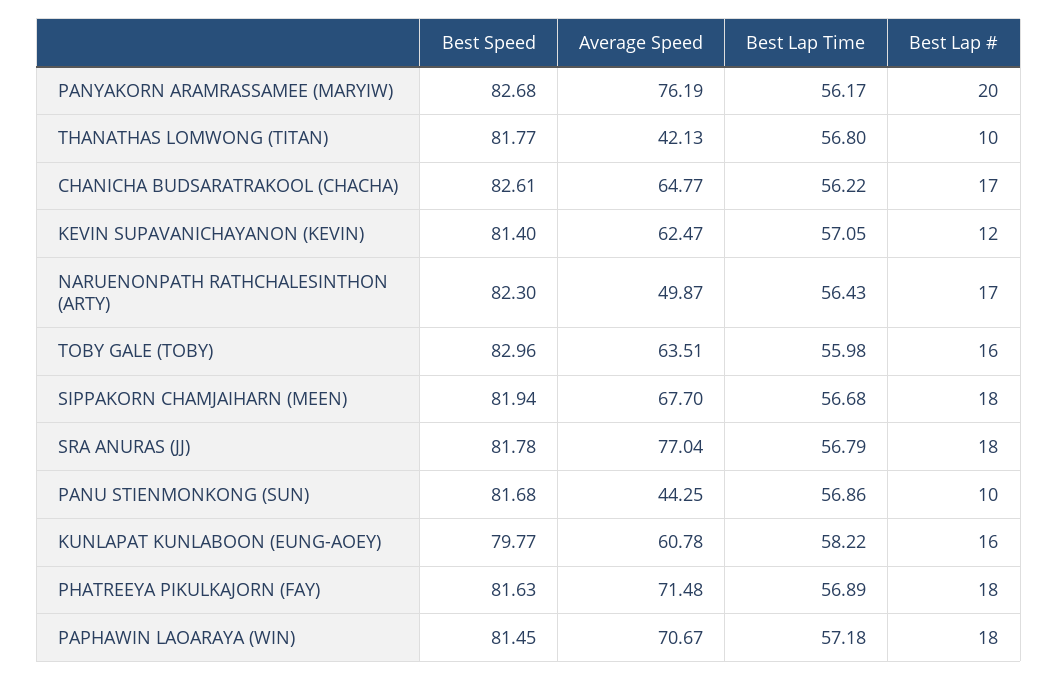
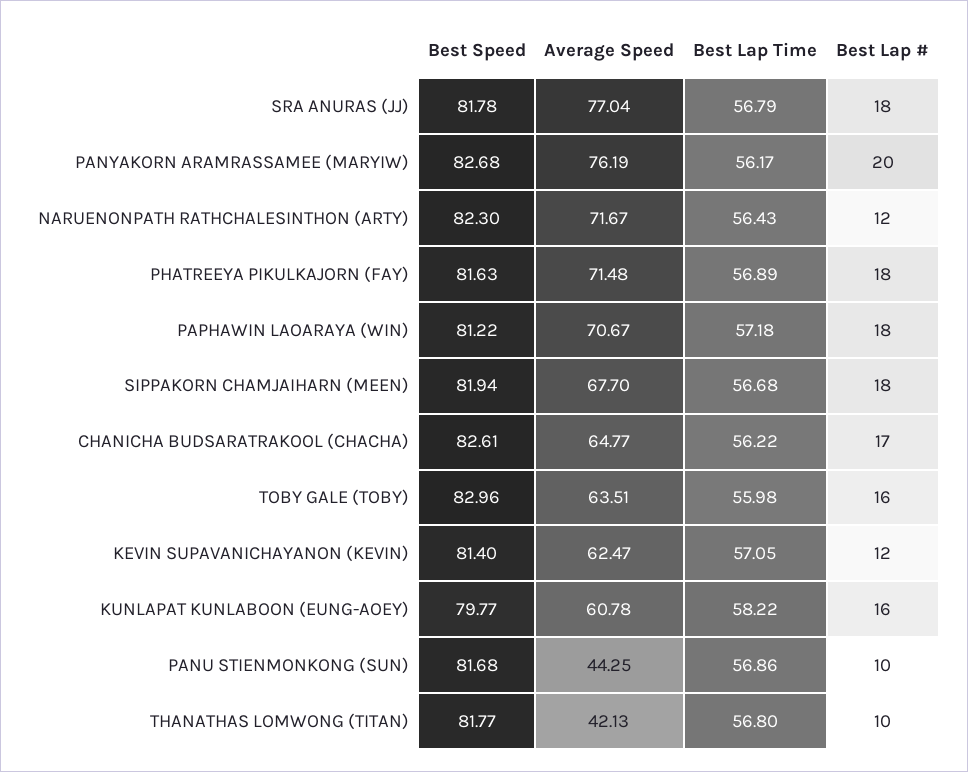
  {
    "Best Speed": {
      "PANYAKORN ARAMRASSAMEE (MARYIW)": 82.68,
      "THANATHAS LOMWONG (TITAN)": 81.77,
      "CHANICHA BUDSARATRAKOOL (CHACHA)": 82.61,
      "KEVIN SUPAVANICHAYANON (KEVIN)": 81.4,
      "NARUENONPATH RATHCHALESINTHON (ARTY)": 82.3,
      "TOBY GALE (TOBY)": 82.96,
      "SIPPAKORN CHAMJAIHARN (MEEN)": 81.94,
      "SRA ANURAS (JJ)": 81.78,
      "PANU STIENMONKONG (SUN)": 81.68,
      "KUNLAPAT KUNLABOON (EUNG-AOEY)": 79.77,
      "PHATREEYA PIKULKAJORN (FAY)": 81.63,
-     "PAPHAWIN LAOARAYA (WIN)": 81.45
+     "PAPHAWIN LAOARAYA (WIN)": 81.22
    },
    "Average Speed": {
      "PANYAKORN ARAMRASSAMEE (MARYIW)": 76.19,
      "THANATHAS LOMWONG (TITAN)": 42.13,
      "CHANICHA BUDSARATRAKOOL (CHACHA)": 64.77,
      "KEVIN SUPAVANICHAYANON (KEVIN)": 62.47,
-     "NARUENONPATH RATHCHALESINTHON (ARTY)": 49.87,
+     "NARUENONPATH RATHCHALESINTHON (ARTY)": 71.67,
      "TOBY GALE (TOBY)": 63.51,
      "SIPPAKORN CHAMJAIHARN (MEEN)": 67.7,
      "SRA ANURAS (JJ)": 77.04,
      "PANU STIENMONKONG (SUN)": 44.25,
      "KUNLAPAT KUNLABOON (EUNG-AOEY)": 60.78,
      "PHATREEYA PIKULKAJORN (FAY)": 71.48,
      "PAPHAWIN LAOARAYA (WIN)": 70.67
    },
    "Best Lap Time": {
      "PANYAKORN ARAMRASSAMEE (MARYIW)": 56.17,
      "THANATHAS LOMWONG (TITAN)": 56.8,
      "CHANICHA BUDSARATRAKOOL (CHACHA)": 56.22,
      "KEVIN SUPAVANICHAYANON (KEVIN)": 57.05,
      "NARUENONPATH RATHCHALESINTHON (ARTY)": 56.43,
      "TOBY GALE (TOBY)": 55.98,
      "SIPPAKORN CHAMJAIHARN (MEEN)": 56.68,
      "SRA ANURAS (JJ)": 56.79,
      "PANU STIENMONKONG (SUN)": 56.86,
      "KUNLAPAT KUNLABOON (EUNG-AOEY)": 58.22,
      "PHATREEYA PIKULKAJORN (FAY)": 56.89,
      "PAPHAWIN LAOARAYA (WIN)": 57.18
    },
    "Best Lap #": {
      "PANYAKORN ARAMRASSAMEE (MARYIW)": 20,
      "THANATHAS LOMWONG (TITAN)": 10,
      "CHANICHA BUDSARATRAKOOL (CHACHA)": 17,
      "KEVIN SUPAVANICHAYANON (KEVIN)": 12,
-     "NARUENONPATH RATHCHALESINTHON (ARTY)": 17,
+     "NARUENONPATH RATHCHALESINTHON (ARTY)": 12,
      "TOBY GALE (TOBY)": 16,
      "SIPPAKORN CHAMJAIHARN (MEEN)": 18,
      "SRA ANURAS (JJ)": 18,
      "PANU STIENMONKONG (SUN)": 10,
      "KUNLAPAT KUNLABOON (EUNG-AOEY)": 16,
      "PHATREEYA PIKULKAJORN (FAY)": 18,
      "PAPHAWIN LAOARAYA (WIN)": 18
    }
  }

